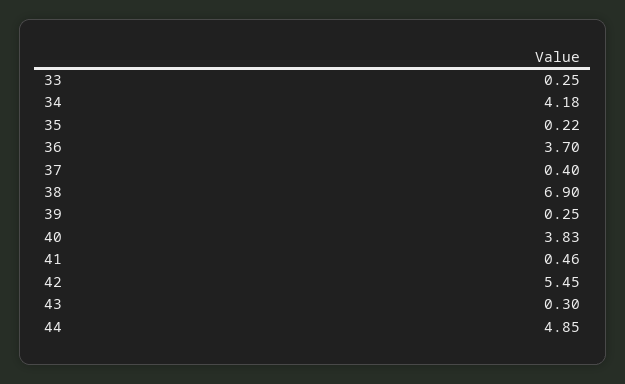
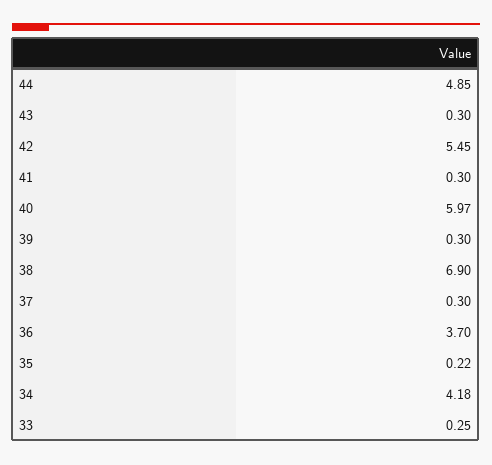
  {
    "33": 0.25,
    "34": 4.18,
    "35": 0.22,
    "36": 3.7,
-   "37": 0.4,
+   "37": 0.3,
    "38": 6.9,
-   "39": 0.25,
+   "39": 0.3,
-   "40": 3.83,
+   "40": 5.97,
-   "41": 0.46,
+   "41": 0.3,
    "42": 5.45,
    "43": 0.3,
    "44": 4.85
  }

